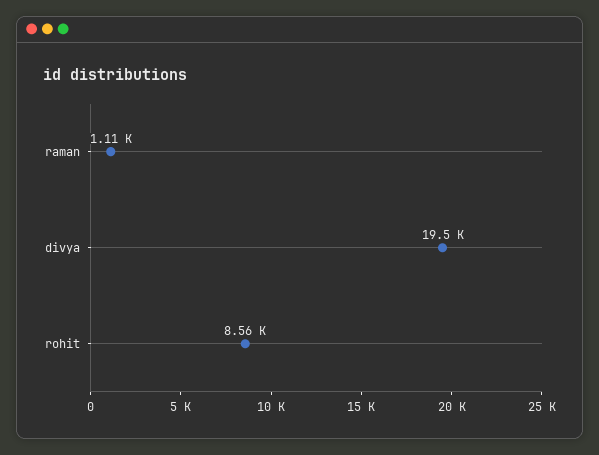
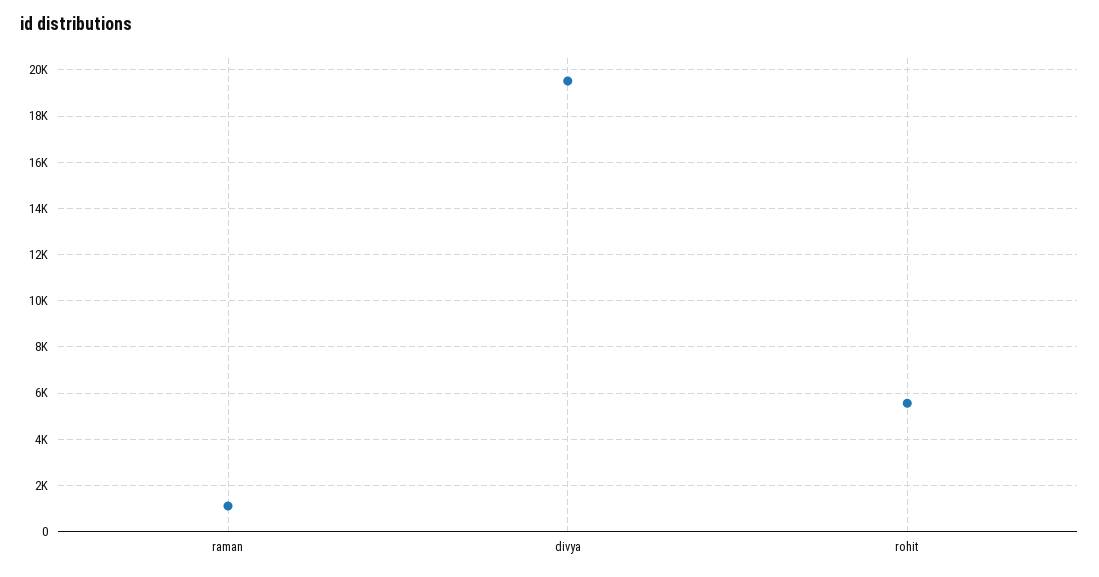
  {
    "raman": 1110,
    "divya": 19500,
-   "rohit": 8560
+   "rohit": 5500
  }

